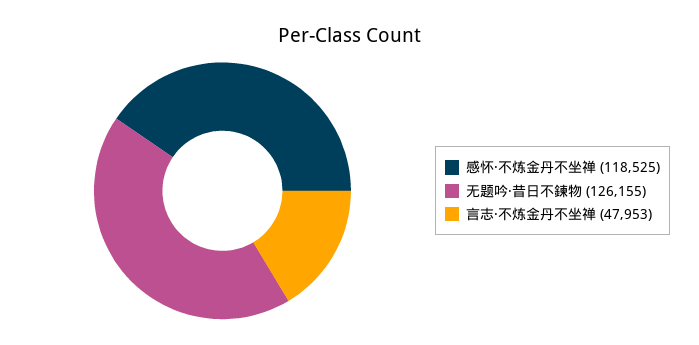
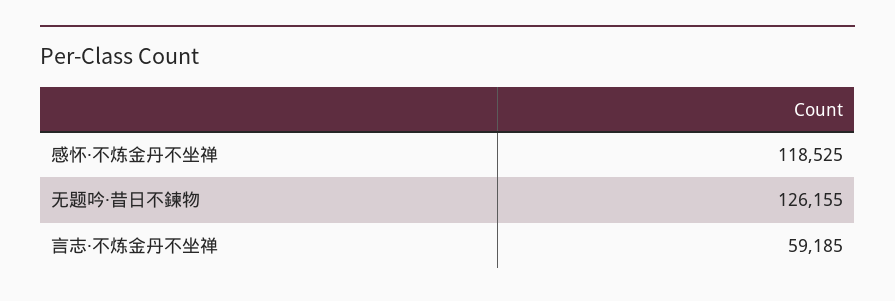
  {
    "感怀·不炼金丹不坐禅": 118525,
    "无题吟·昔日不鍊物": 126155,
-   "言志·不炼金丹不坐禅": 47953
+   "言志·不炼金丹不坐禅": 59185
  }

